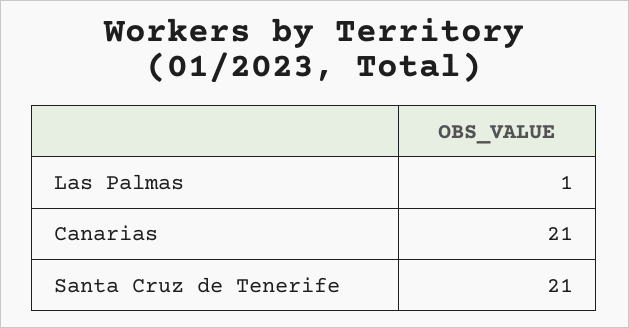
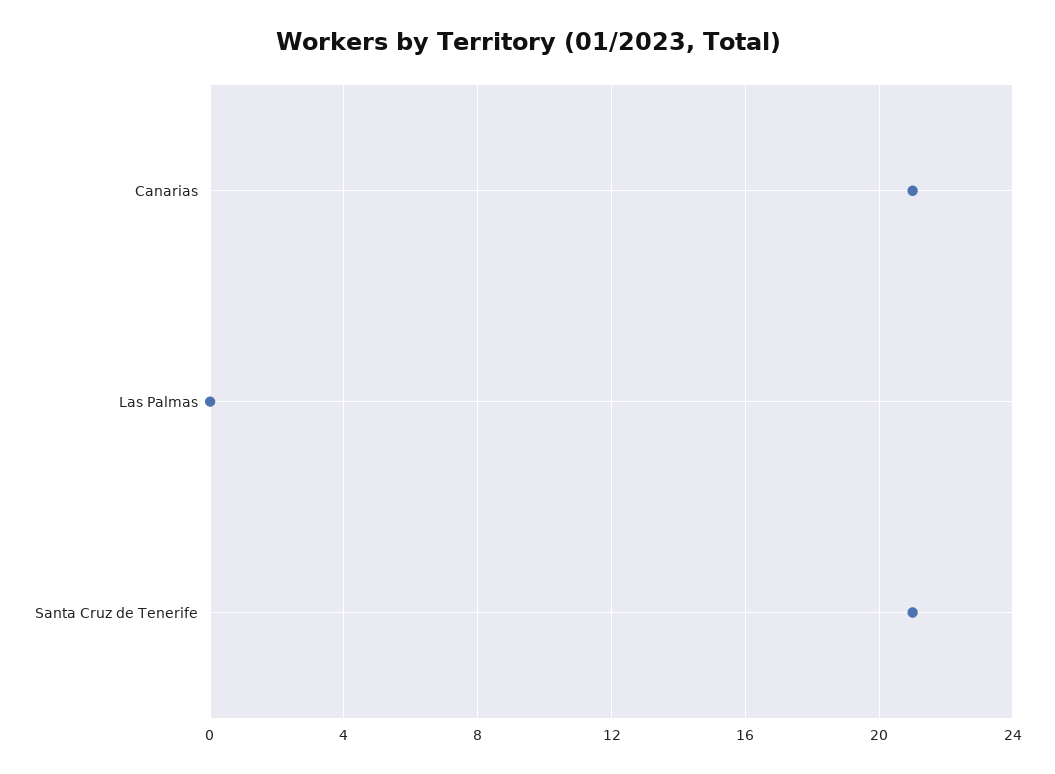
  {
-   "Las Palmas": 1,
+   "Las Palmas": 0,
    "Canarias": 21,
    "Santa Cruz de Tenerife": 21
  }

